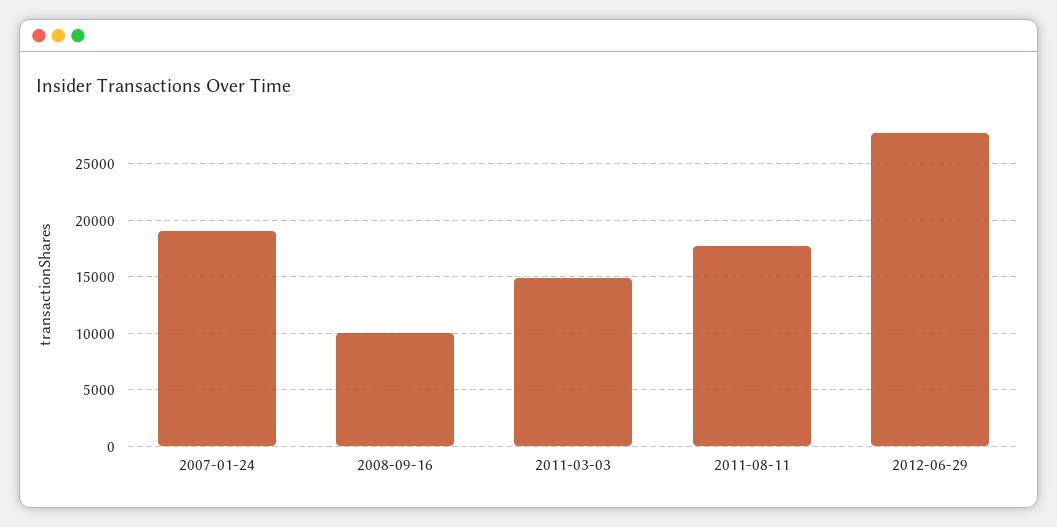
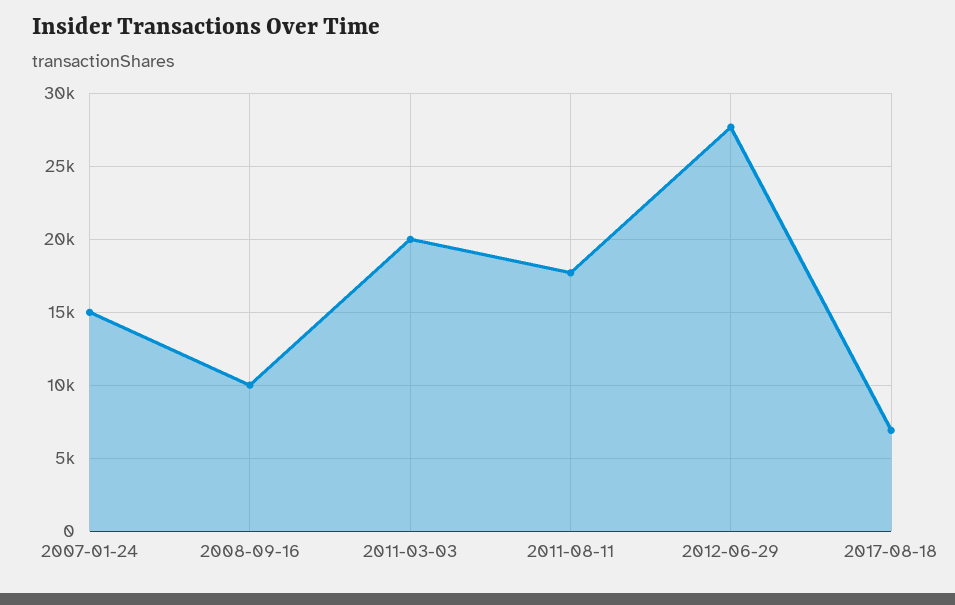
  {
-   "2007-01-24": 19000,
+   "2007-01-24": 15000,
    "2008-09-16": 10000,
-   "2011-03-03": 15000,
+   "2011-03-03": 20000,
    "2011-08-11": 17500,
-   "2012-06-29": 27500
+   "2012-06-29": 27500,
+   "2017-08-18": 7000
  }

